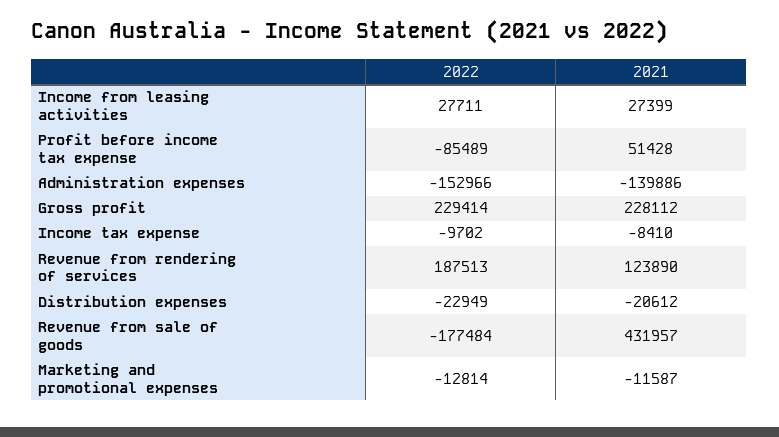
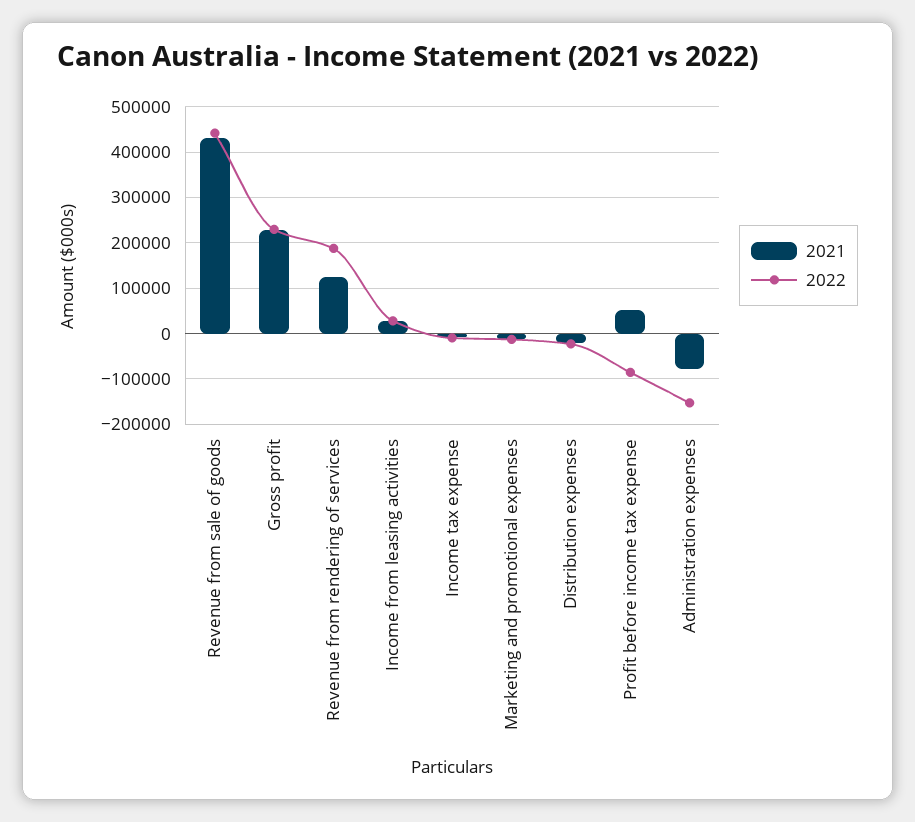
  {
    "2022": {
      "Income from leasing activities": 27711,
      "Profit before income tax expense": -85489,
      "Administration expenses": -152966,
      "Gross profit": 229414,
      "Income tax expense": -9702,
      "Revenue from rendering of services": 187513,
      "Distribution expenses": -22949,
-     "Revenue from sale of goods": -177484,
+     "Revenue from sale of goods": 440000,
      "Marketing and promotional expenses": -12814
    },
    "2021": {
      "Income from leasing activities": 27399,
      "Profit before income tax expense": 51428,
-     "Administration expenses": -139886,
+     "Administration expenses": -80000,
      "Gross profit": 228112,
      "Income tax expense": -8410,
      "Revenue from rendering of services": 123890,
      "Distribution expenses": -20612,
      "Revenue from sale of goods": 431957,
      "Marketing and promotional expenses": -11587
    }
  }

